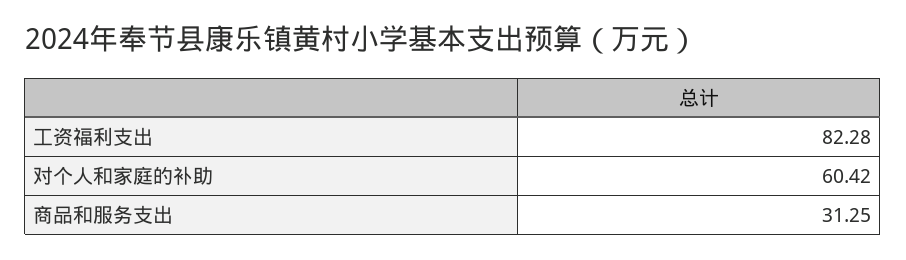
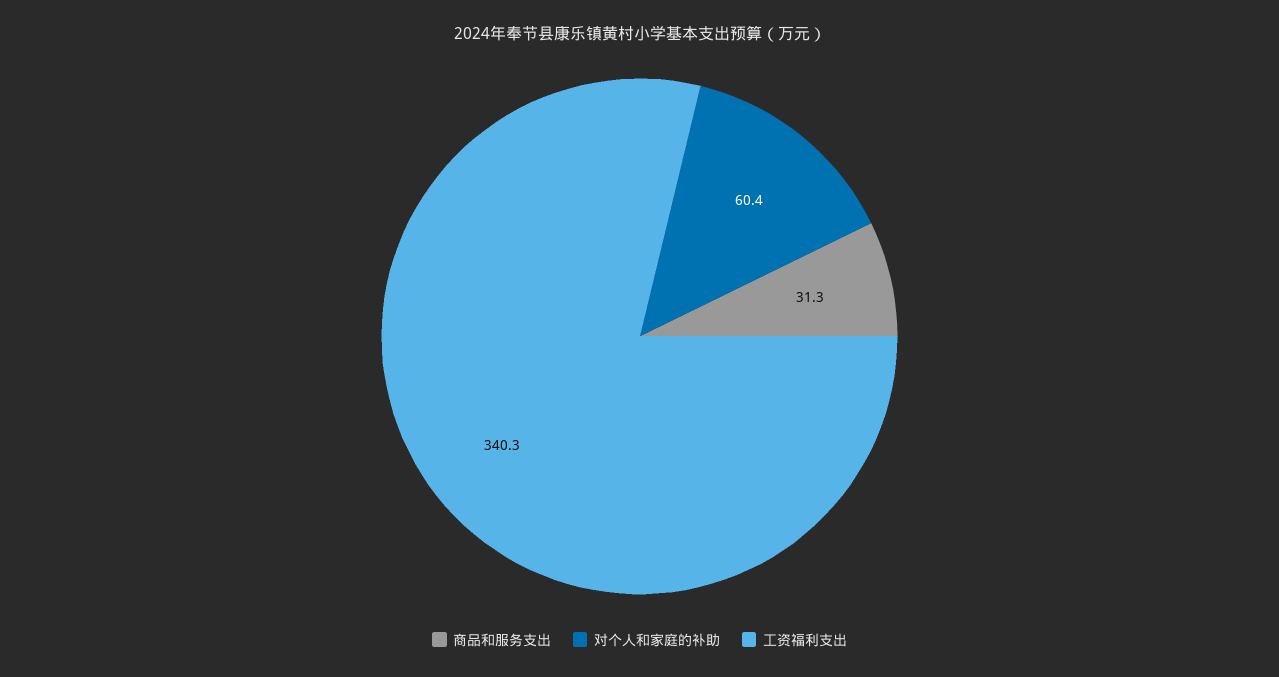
  {
-   "工资福利支出": 82.28,
+   "工资福利支出": 340.3,
    "对个人和家庭的补助": 60.42,
    "商品和服务支出": 31.25
  }

